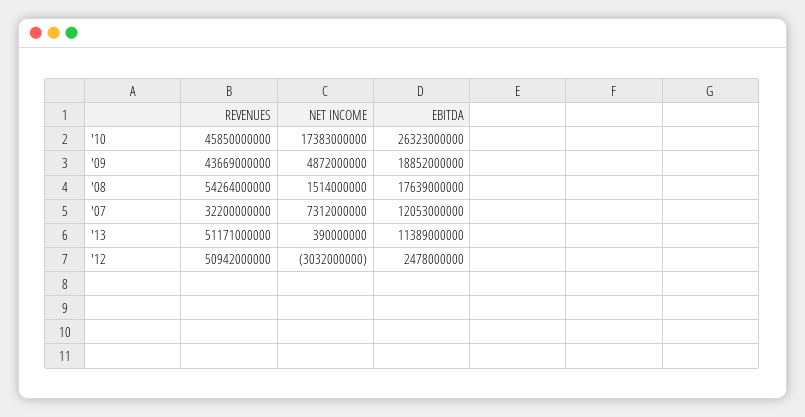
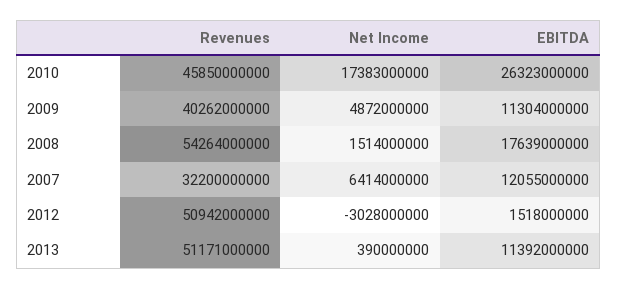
  {
    "REVENUES": {
      "'10": 45850000000,
-     "'09": 43669000000,
+     "'09": 40262000000,
      "'08": 54264000000,
      "'07": 32200000000,
      "'13": 51171000000,
      "'12": 50942000000
    },
    "NET INCOME": {
      "'10": 17383000000,
      "'09": 4872000000,
      "'08": 1514000000,
-     "'07": 7312000000,
+     "'07": 6414000000,
      "'13": 390000000,
-     "'12": -3032000000
+     "'12": -3028000000
    },
    "EBITDA": {
      "'10": 26323000000,
-     "'09": 18852000000,
+     "'09": 11304000000,
      "'08": 17639000000,
-     "'07": 12053000000,
+     "'07": 12055000000,
-     "'13": 11389000000,
+     "'13": 11392000000,
-     "'12": 2478000000
+     "'12": 1518000000
    }
  }

